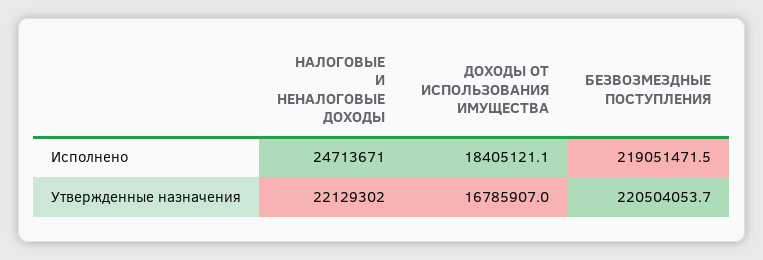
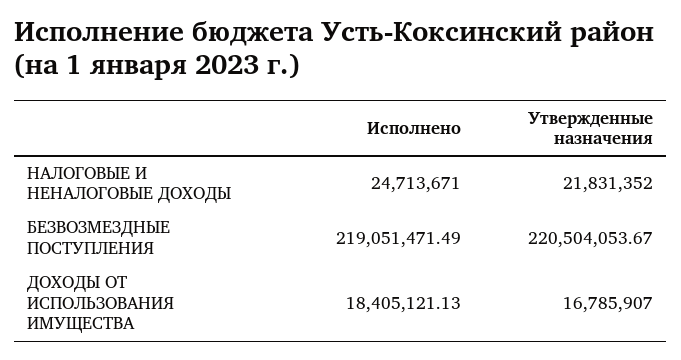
  {
    "НАЛОГОВЫЕ И НЕНАЛОГОВЫЕ ДОХОДЫ": {
      "Исполнено": 24713671,
-     "Утвержденные назначения": 22129302
+     "Утвержденные назначения": 21831352
    },
    "ДОХОДЫ ОТ ИСПОЛЬЗОВАНИЯ ИМУЩЕСТВА": {
      "Исполнено": 18405121.13,
      "Утвержденные назначения": 16785907
    },
    "БЕЗВОЗМЕЗДНЫЕ ПОСТУПЛЕНИЯ": {
      "Исполнено": 219051471.49,
      "Утвержденные назначения": 220504053.67
    }
  }

